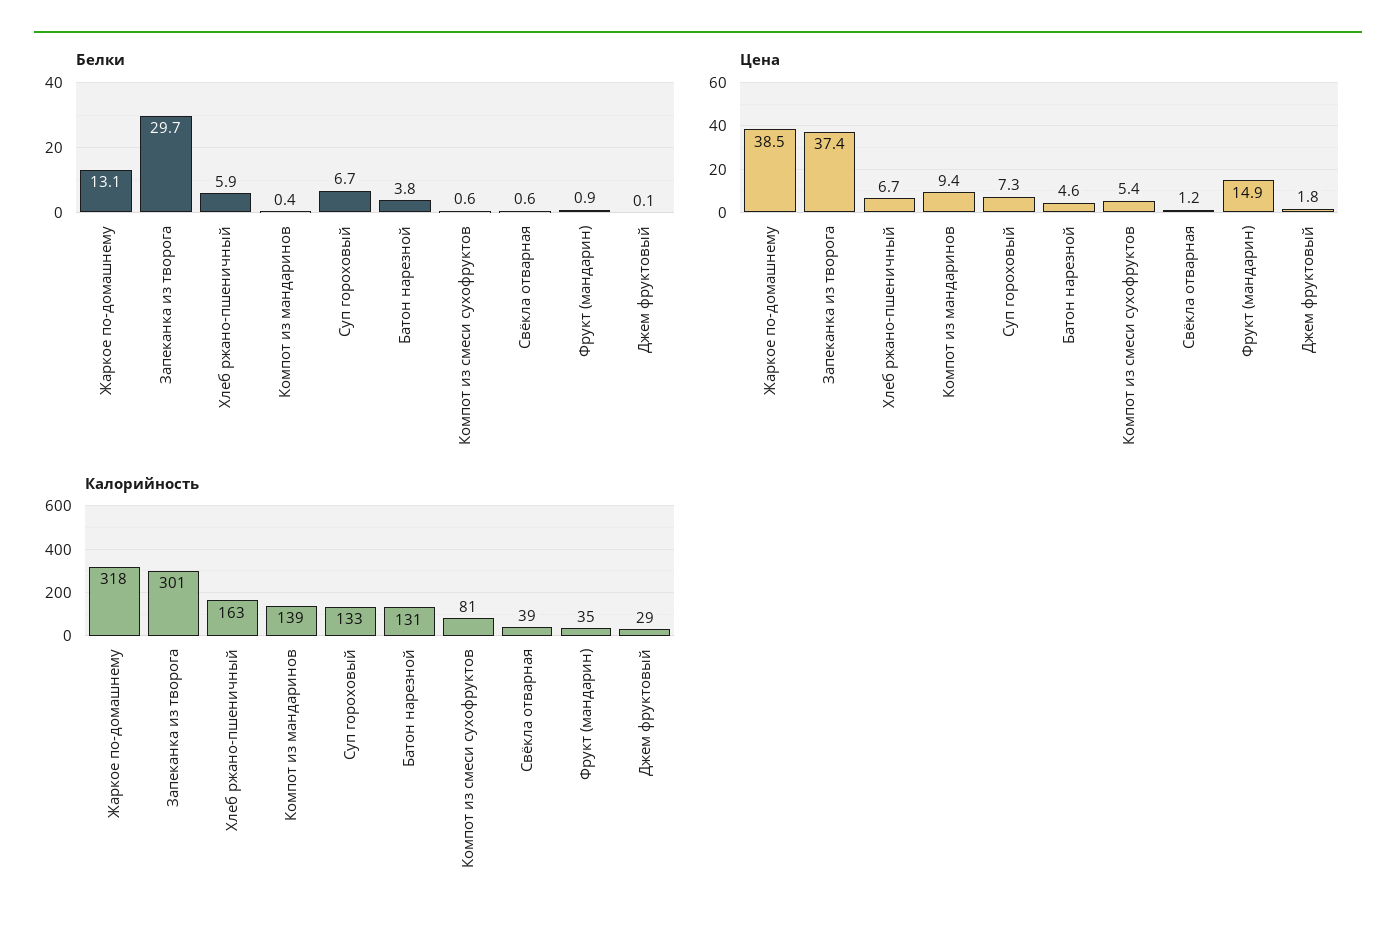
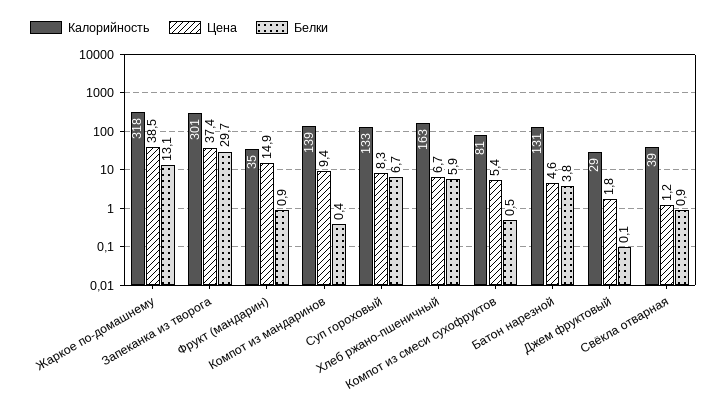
  {
    "Белки": {
      "Жаркое по-домашнему": 13.1,
      "Запеканка из творога": 29.7,
      "Хлеб ржано-пшеничный": 5.9,
      "Компот из мандаринов": 0.4,
      "Суп гороховый": 6.7,
      "Батон нарезной": 3.8,
-     "Компот из смеси сухофруктов": 0.6,
+     "Компот из смеси сухофруктов": 0.5,
-     "Свёкла отварная": 0.6,
+     "Свёкла отварная": 0.9,
      "Фрукт (мандарин)": 0.9,
      "Джем фруктовый": 0.1
    },
    "Цена": {
      "Жаркое по-домашнему": 38.5,
      "Запеканка из творога": 37.4,
      "Хлеб ржано-пшеничный": 6.7,
      "Компот из мандаринов": 9.4,
-     "Суп гороховый": 7.3,
+     "Суп гороховый": 8.3,
      "Батон нарезной": 4.6,
      "Компот из смеси сухофруктов": 5.4,
      "Свёкла отварная": 1.2,
      "Фрукт (мандарин)": 14.9,
      "Джем фруктовый": 1.8
    },
    "Калорийность": {
      "Жаркое по-домашнему": 318,
      "Запеканка из творога": 301,
      "Хлеб ржано-пшеничный": 163,
      "Компот из мандаринов": 139,
      "Суп гороховый": 133,
      "Батон нарезной": 131,
      "Компот из смеси сухофруктов": 81,
      "Свёкла отварная": 39,
      "Фрукт (мандарин)": 35,
      "Джем фруктовый": 29
    }
  }

